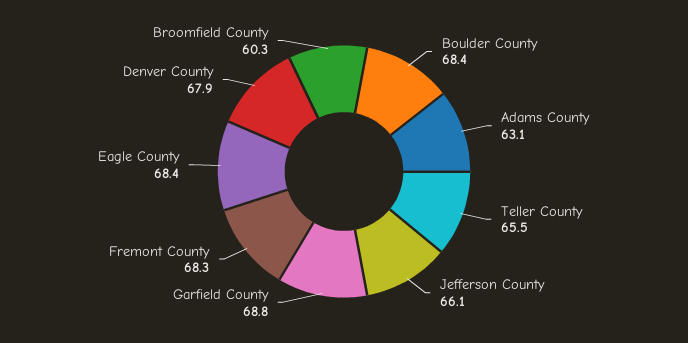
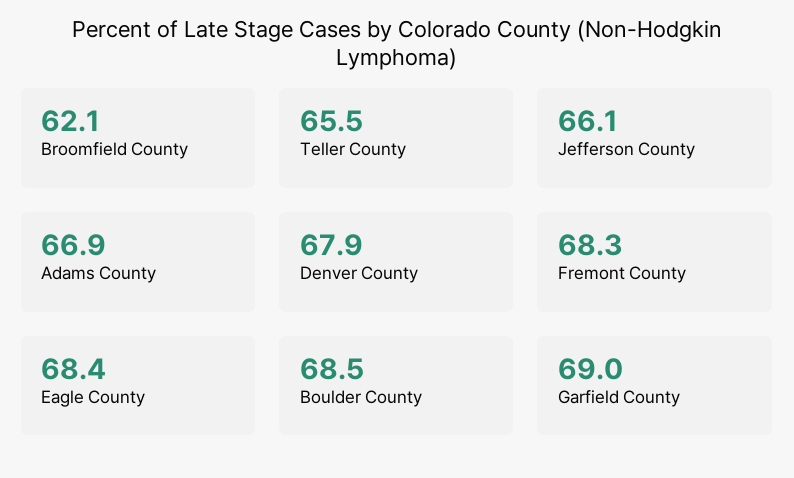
  {
-   "Boulder County": 68.4,
+   "Boulder County": 68.5,
-   "Adams County": 63.1,
+   "Adams County": 66.9,
    "Teller County": 65.5,
    "Jefferson County": 66.1,
-   "Garfield County": 68.8,
+   "Garfield County": 69,
    "Fremont County": 68.3,
    "Eagle County": 68.4,
    "Denver County": 67.9,
-   "Broomfield County": 60.3
+   "Broomfield County": 62.1
  }

